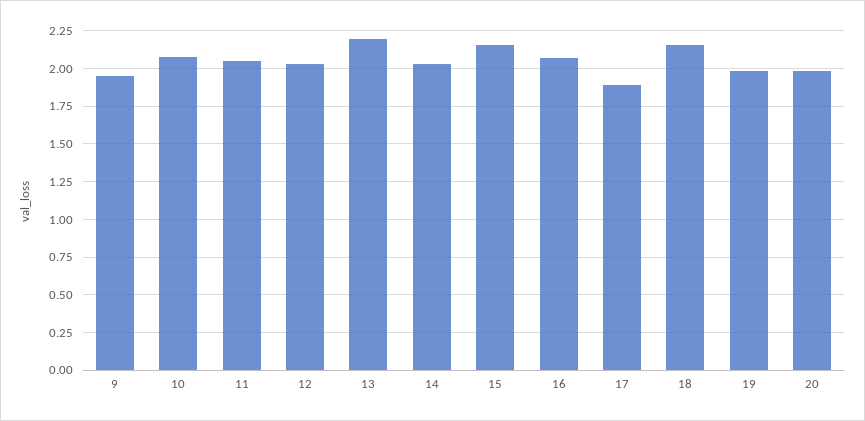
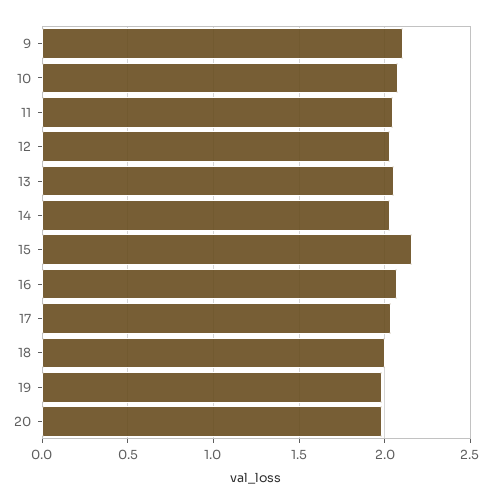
  {
-   "9": 1.95,
+   "9": 2.1,
    "10": 2.1,
    "11": 2.05,
    "12": 2.05,
-   "13": 2.2,
+   "13": 2.05,
    "14": 2.05,
    "15": 2.15,
    "16": 2.05,
-   "17": 1.9,
+   "17": 2.05,
-   "18": 2.15,
+   "18": 2,
    "19": 2,
    "20": 2
  }

